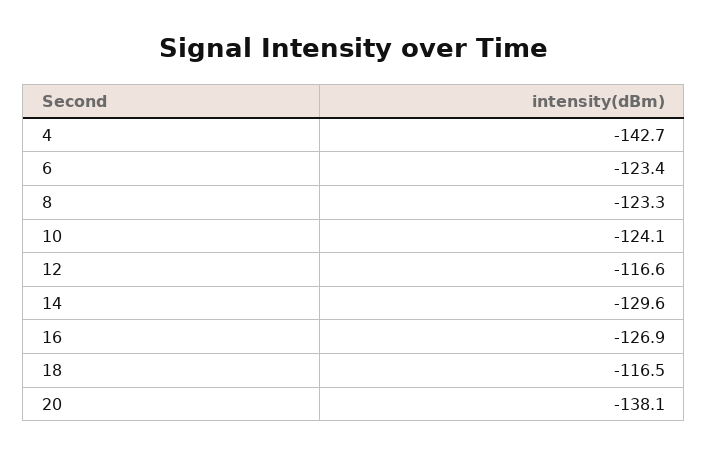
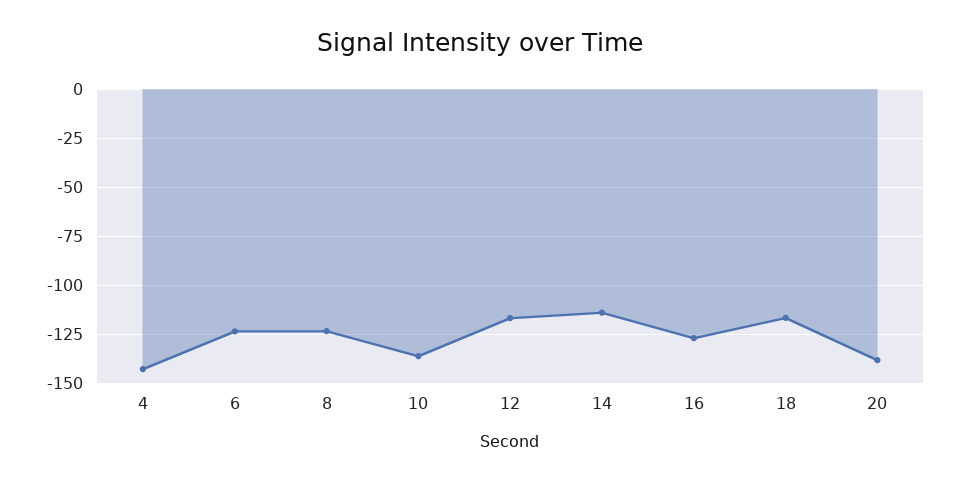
  {
    "4": -142.7,
    "6": -123.4,
    "8": -123.3,
-   "10": -124.1,
+   "10": -135,
    "12": -116.6,
-   "14": -129.6,
+   "14": -115,
    "16": -126.9,
    "18": -116.5,
    "20": -138.1
  }

